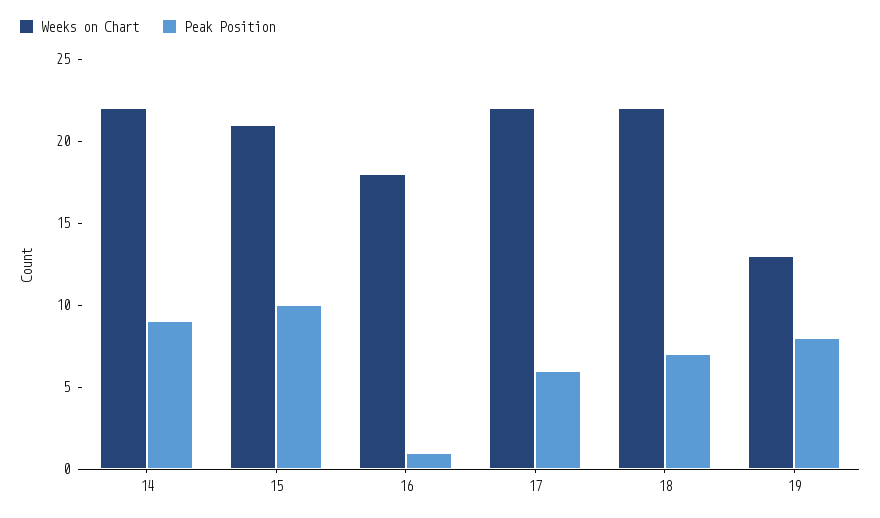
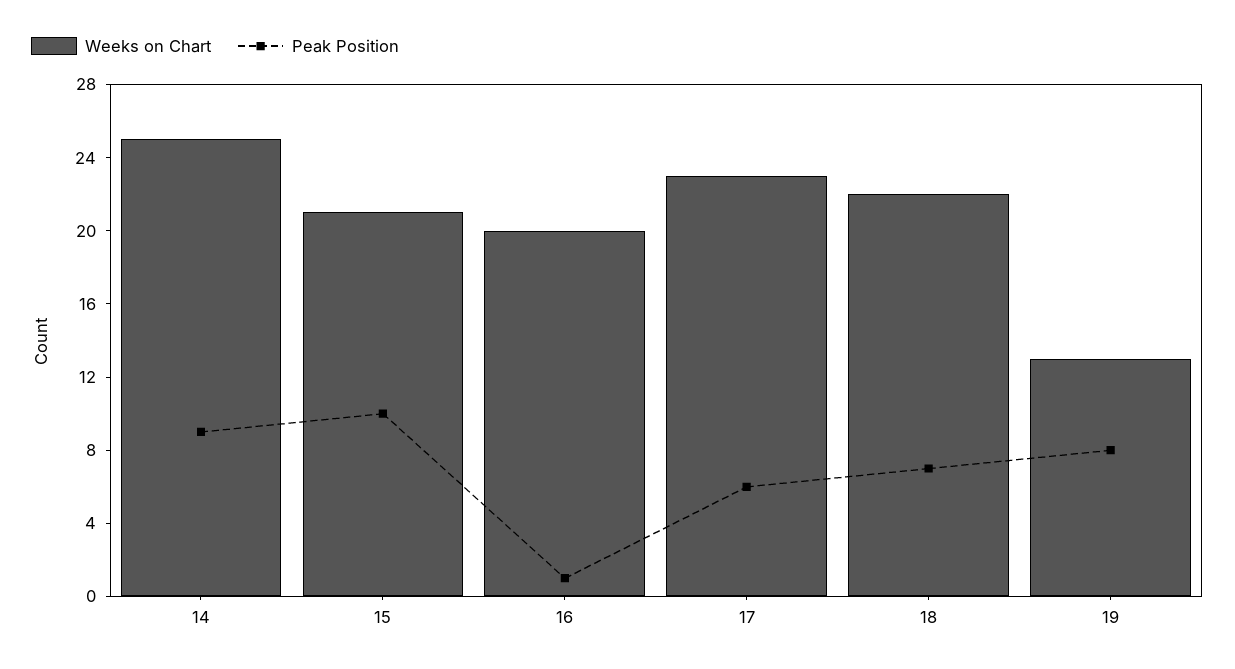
  {
    "Weeks on Chart": {
-     "14": 22,
+     "14": 25,
      "15": 21,
-     "16": 18,
+     "16": 20,
-     "17": 22,
+     "17": 23,
      "18": 22,
      "19": 13
    },
    "Peak Position": {
      "14": 9,
      "15": 10,
      "16": 1,
      "17": 6,
      "18": 7,
      "19": 8
    }
  }

